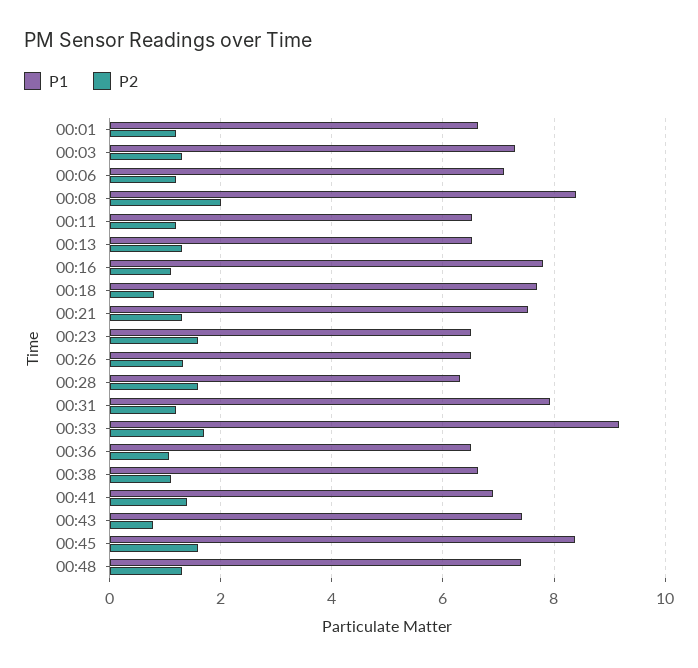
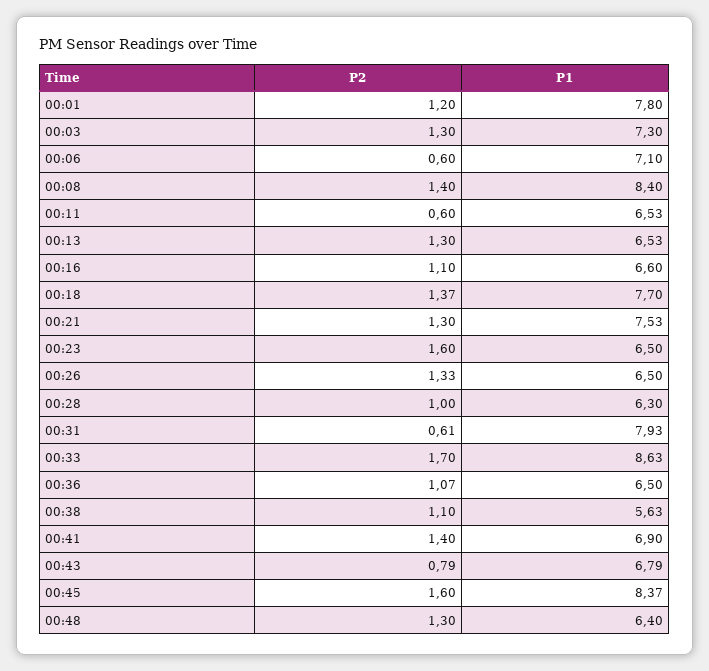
  {
    "P1": {
-     "00:01": 6.6,
+     "00:01": 7.8,
      "00:03": 7.3,
      "00:06": 7.1,
      "00:08": 8.4,
      "00:11": 6.53,
      "00:13": 6.53,
-     "00:16": 7.8,
+     "00:16": 6.6,
      "00:18": 7.7,
      "00:21": 7.53,
      "00:23": 6.5,
      "00:26": 6.5,
      "00:28": 6.3,
      "00:31": 7.93,
-     "00:33": 9.2,
+     "00:33": 8.63,
      "00:36": 6.5,
-     "00:38": 6.6,
+     "00:38": 5.63,
      "00:41": 6.9,
-     "00:43": 7.4,
+     "00:43": 6.79,
      "00:45": 8.37,
-     "00:48": 7.4
+     "00:48": 6.4
    },
    "P2": {
      "00:01": 1.2,
      "00:03": 1.3,
-     "00:06": 1.2,
+     "00:06": 0.6,
-     "00:08": 2,
+     "00:08": 1.4,
-     "00:11": 1.2,
+     "00:11": 0.6,
      "00:13": 1.3,
      "00:16": 1.1,
-     "00:18": 0.8,
+     "00:18": 1.37,
      "00:21": 1.3,
      "00:23": 1.6,
      "00:26": 1.33,
-     "00:28": 1.6,
+     "00:28": 1,
-     "00:31": 1.2,
+     "00:31": 0.61,
      "00:33": 1.7,
      "00:36": 1.07,
      "00:38": 1.1,
      "00:41": 1.4,
      "00:43": 0.79,
      "00:45": 1.6,
      "00:48": 1.3
    }
  }

